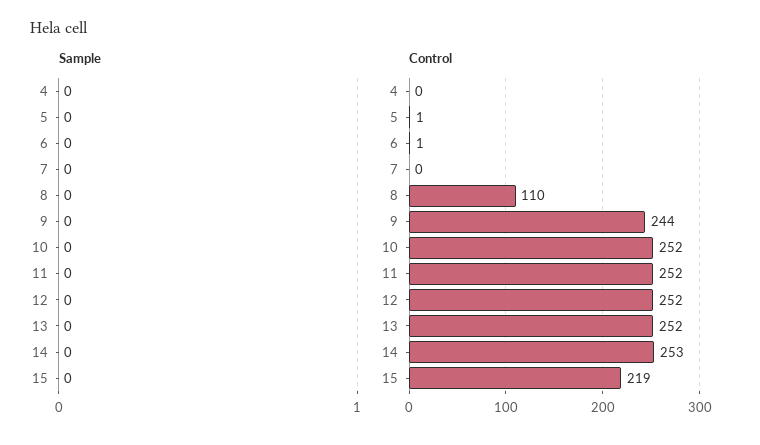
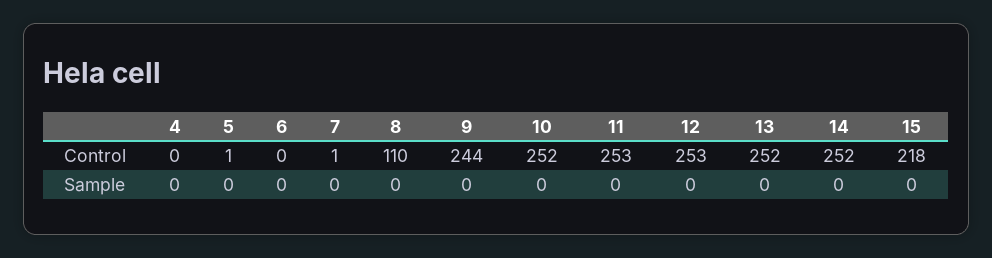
  {
    "Sample": {
      "4": 0,
      "5": 0,
      "6": 0,
      "7": 0,
      "8": 0,
      "9": 0,
      "10": 0,
      "11": 0,
      "12": 0,
      "13": 0,
      "14": 0,
      "15": 0
    },
    "Control": {
      "4": 0,
      "5": 1,
-     "6": 1,
+     "6": 0,
-     "7": 0,
+     "7": 1,
      "8": 110,
      "9": 244,
      "10": 252,
-     "11": 252,
+     "11": 253,
-     "12": 252,
+     "12": 253,
      "13": 252,
-     "14": 253,
+     "14": 252,
-     "15": 219
+     "15": 218
    }
  }

